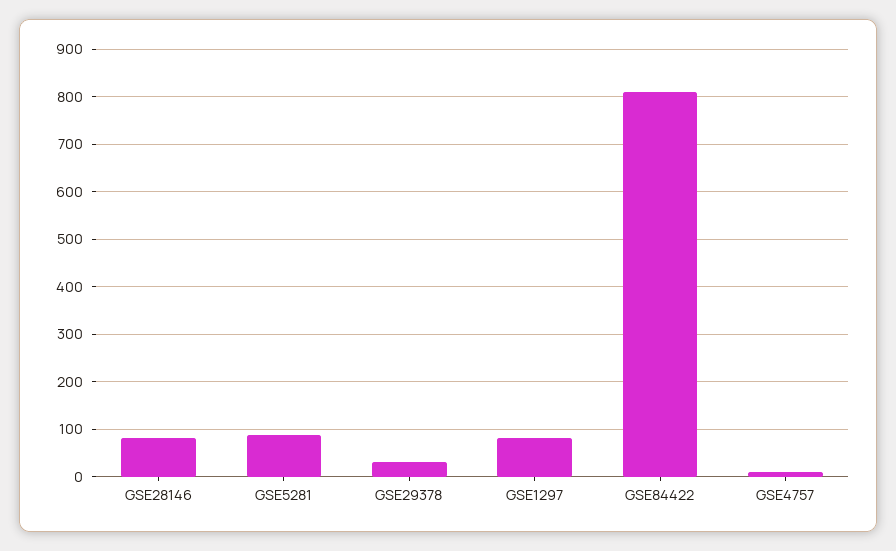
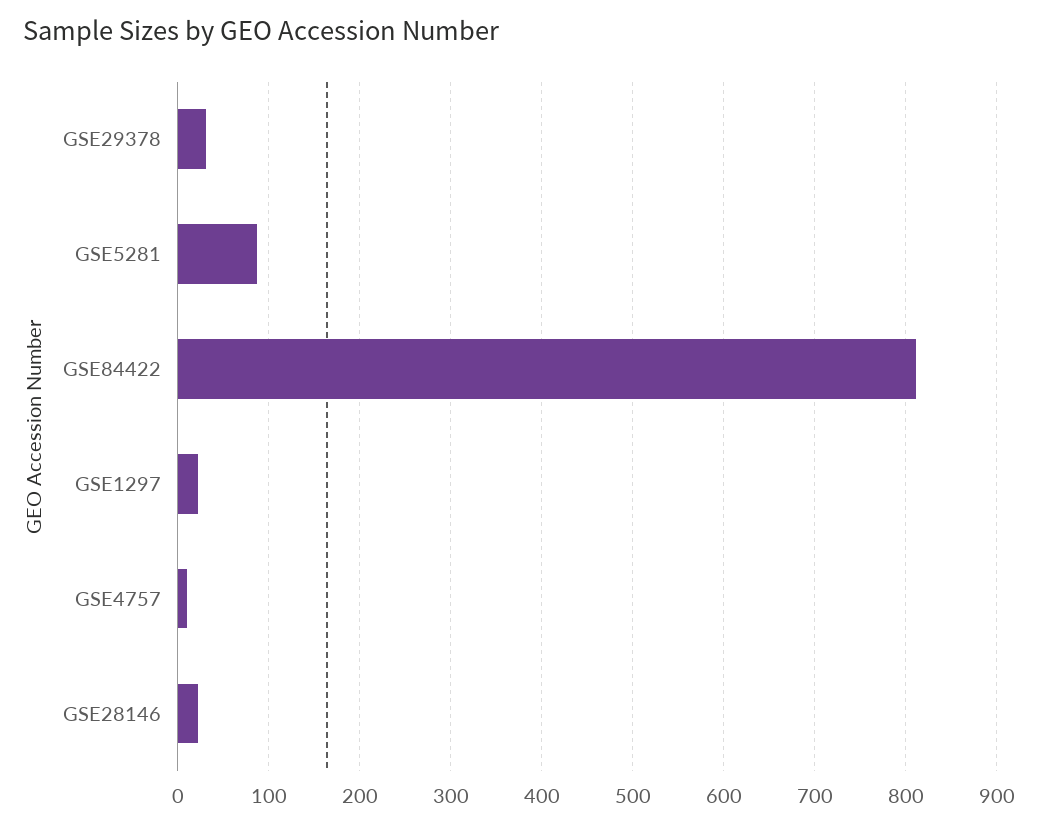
  {
-   "GSE28146": 80,
+   "GSE28146": 20,
    "GSE5281": 90,
    "GSE29378": 30,
-   "GSE1297": 80,
+   "GSE1297": 20,
    "GSE84422": 810,
    "GSE4757": 10
  }

